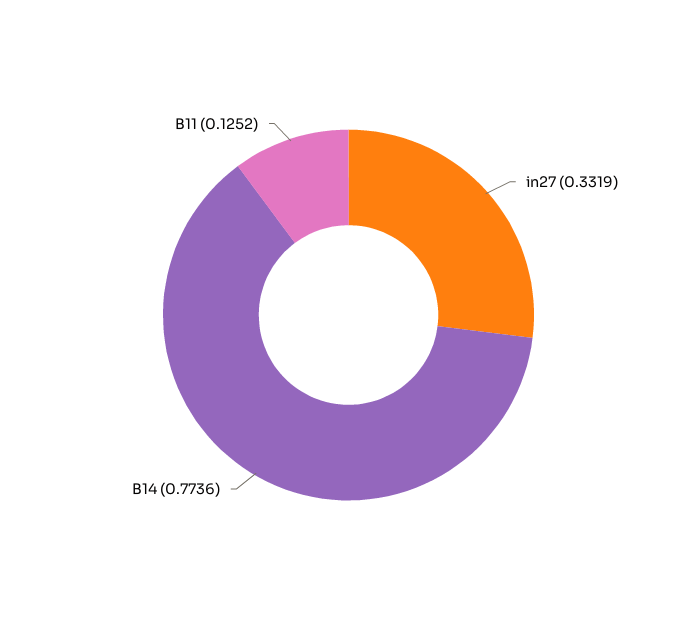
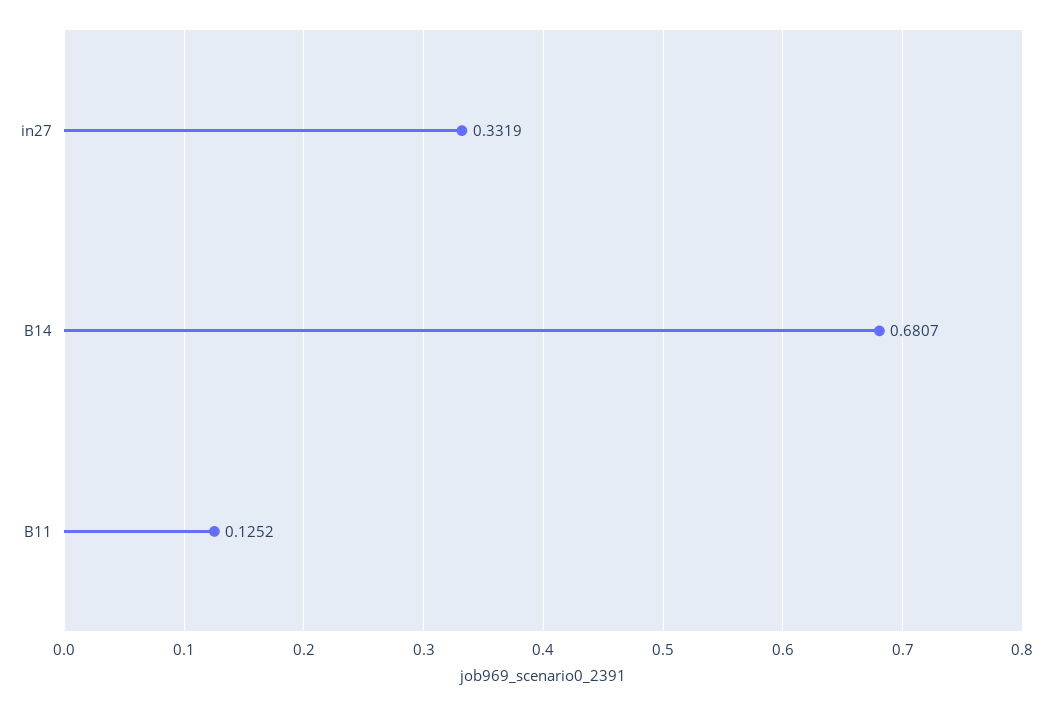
  {
    "in27": 0.3319,
-   "B14": 0.7736,
+   "B14": 0.6807,
    "B11": 0.1252
  }

